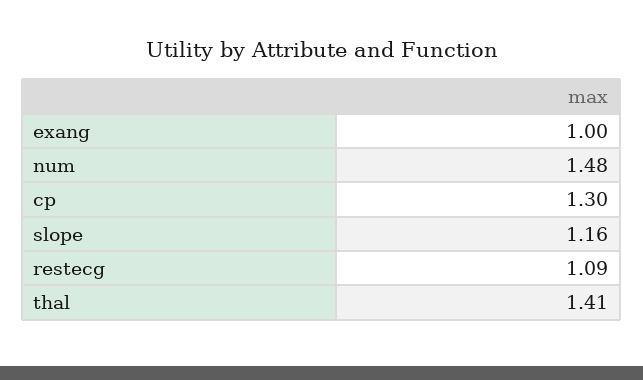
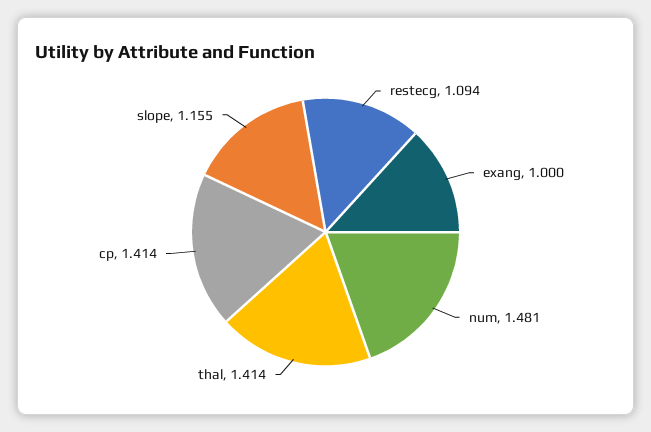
  {
    "exang": 1,
    "num": 1.481,
-   "cp": 1.3,
+   "cp": 1.414,
    "slope": 1.155,
    "restecg": 1.094,
    "thal": 1.414
  }

